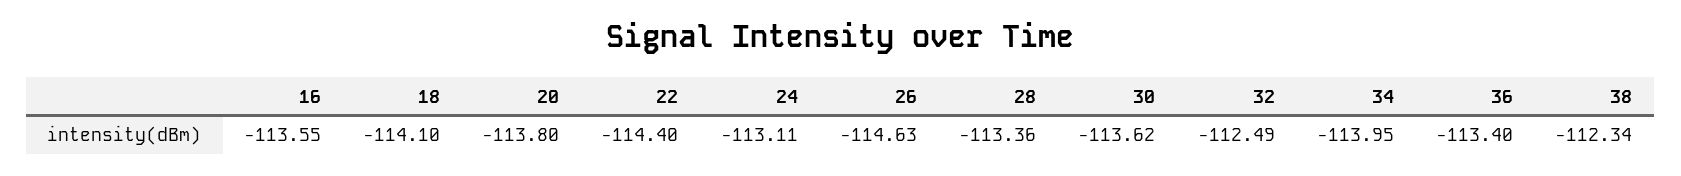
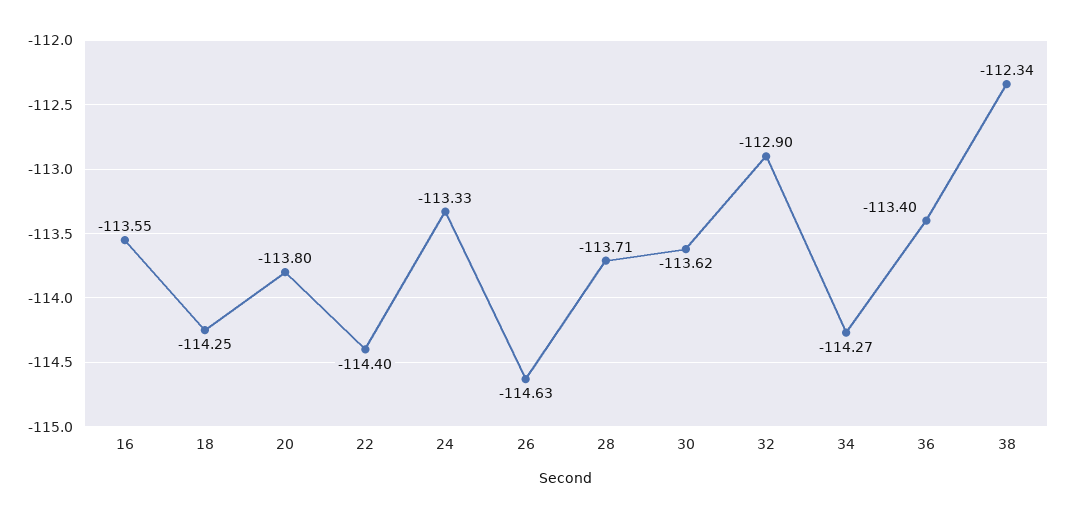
  {
    "16": -113.55,
-   "18": -114.1,
+   "18": -114.25,
    "20": -113.8,
    "22": -114.4,
-   "24": -113.11,
+   "24": -113.33,
    "26": -114.63,
-   "28": -113.36,
+   "28": -113.71,
    "30": -113.62,
-   "32": -112.49,
+   "32": -112.9,
-   "34": -113.95,
+   "34": -114.27,
    "36": -113.4,
    "38": -112.34
  }

